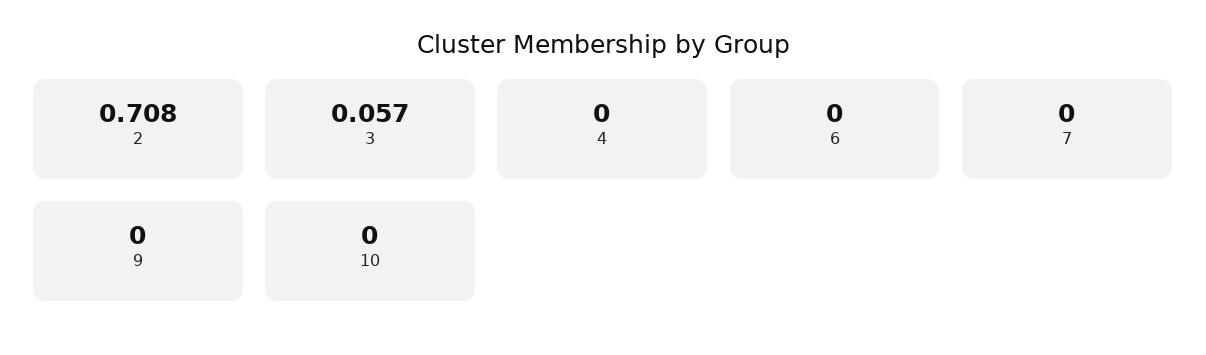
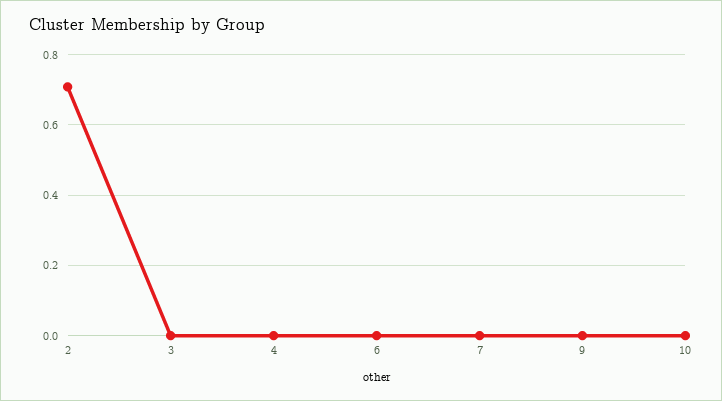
  {
    "2": 0.708,
-   "3": 0.057,
+   "3": 0,
    "4": 0,
    "6": 0,
    "7": 0,
    "9": 0,
    "10": 0
  }

